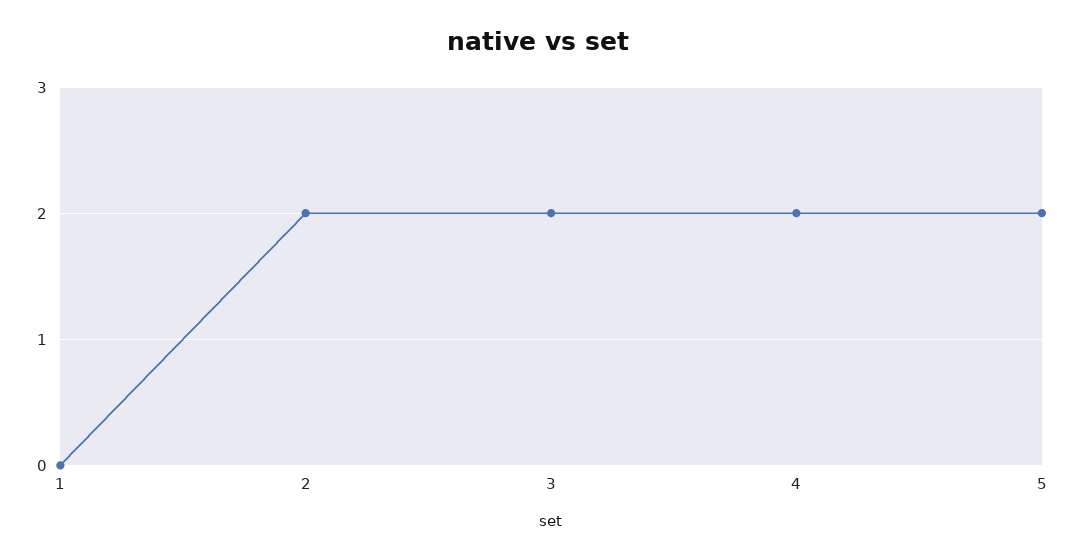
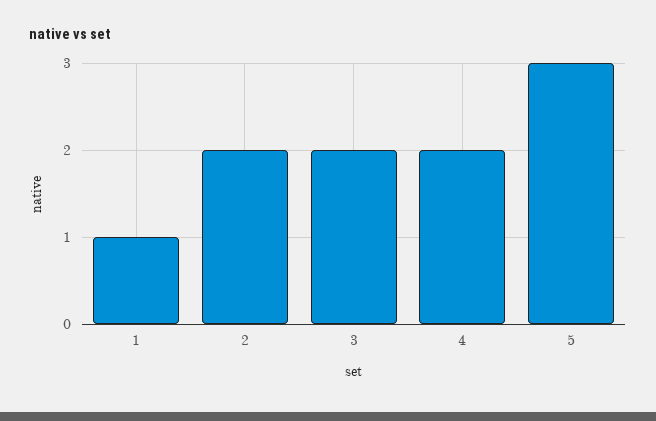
  {
-   "1": 0,
+   "1": 1,
    "2": 2,
    "3": 2,
    "4": 2,
-   "5": 2
+   "5": 3
  }

